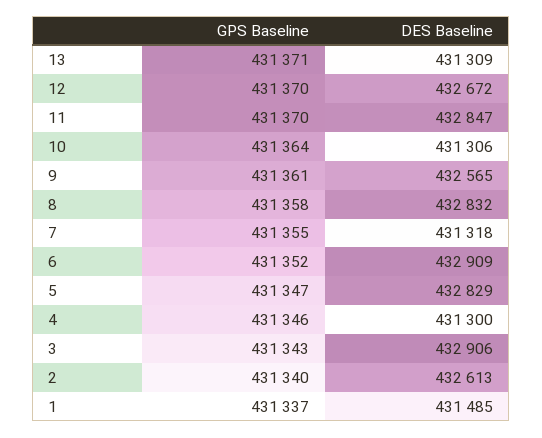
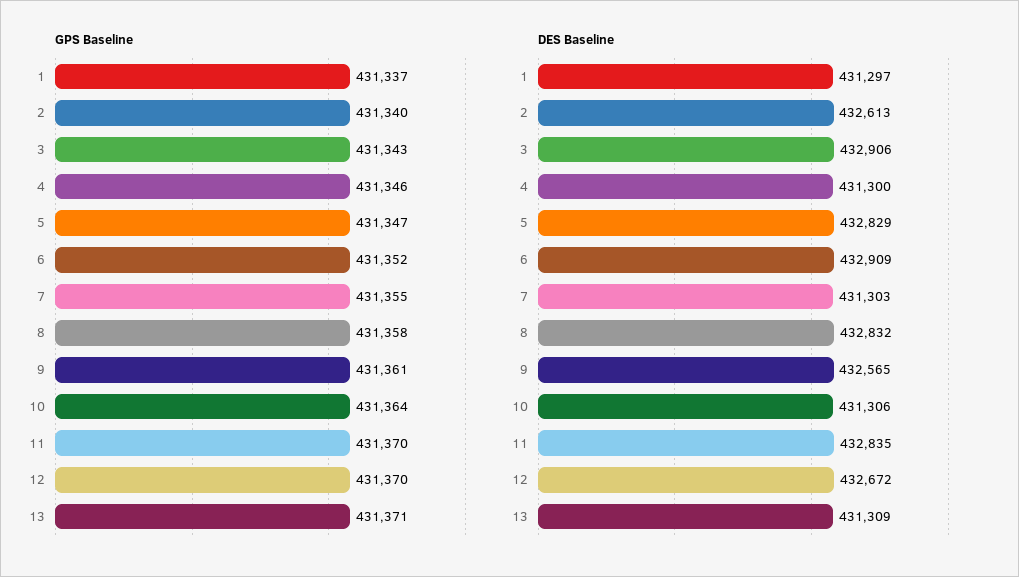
  {
    "GPS Baseline": {
      "13": 431371,
      "12": 431370,
      "11": 431370,
      "10": 431364,
      "9": 431361,
      "8": 431358,
      "7": 431355,
      "6": 431352,
      "5": 431347,
      "4": 431346,
      "3": 431343,
      "2": 431340,
      "1": 431337
    },
    "DES Baseline": {
      "13": 431309,
      "12": 432672,
-     "11": 432847,
+     "11": 432835,
      "10": 431306,
      "9": 432565,
      "8": 432832,
-     "7": 431318,
+     "7": 431303,
      "6": 432909,
      "5": 432829,
      "4": 431300,
      "3": 432906,
      "2": 432613,
-     "1": 431485
+     "1": 431297
    }
  }

